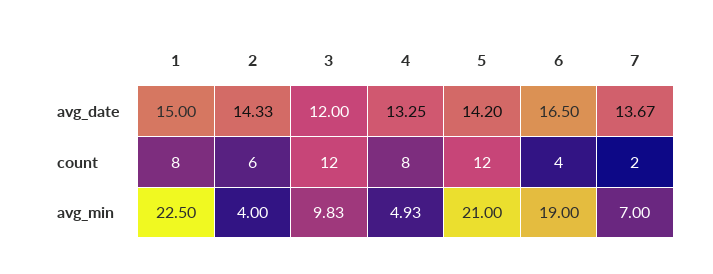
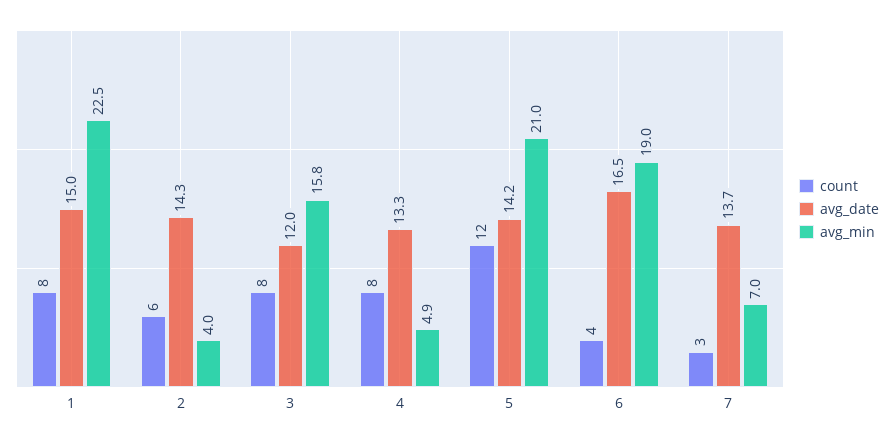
  {
    "avg_date": {
      "1": 15,
      "2": 14.33,
      "3": 12,
      "4": 13.25,
      "5": 14.2,
      "6": 16.5,
      "7": 13.67
    },
    "count": {
      "1": 8,
      "2": 6,
-     "3": 12,
+     "3": 8,
      "4": 8,
      "5": 12,
      "6": 4,
-     "7": 2
+     "7": 3
    },
    "avg_min": {
      "1": 22.5,
      "2": 4,
-     "3": 9.83,
+     "3": 15.8,
      "4": 4.93,
      "5": 21,
      "6": 19,
      "7": 7
    }
  }

